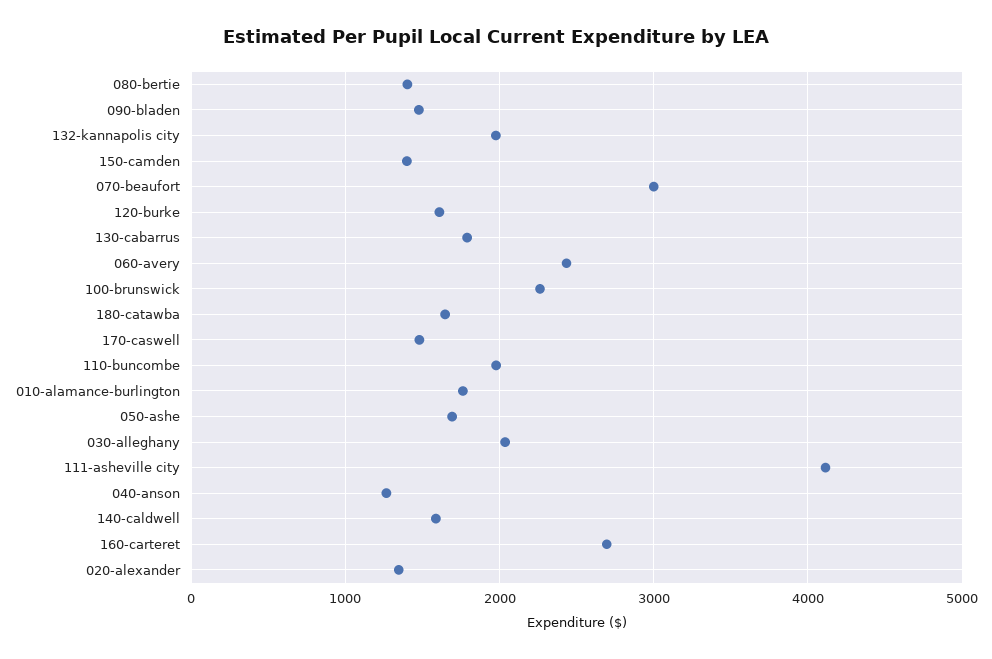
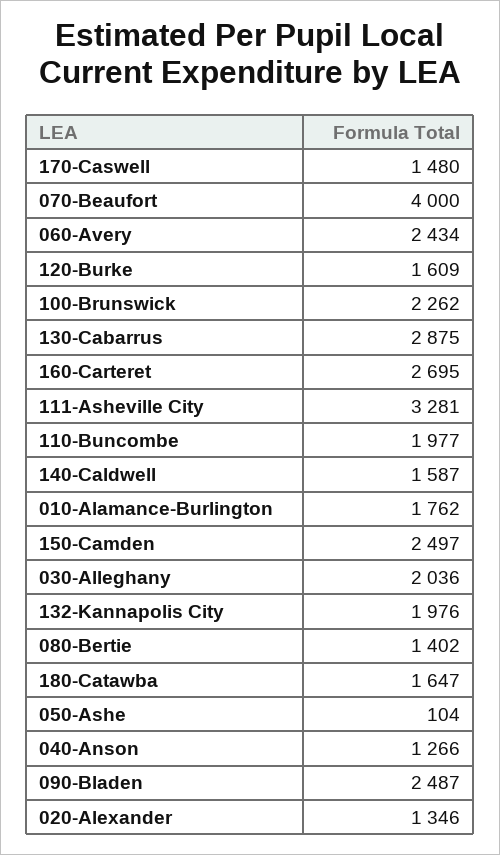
  {
    "080-bertie": 1402,
-   "090-bladen": 1500,
+   "090-bladen": 2487,
    "132-kannapolis city": 1976,
-   "150-camden": 1400,
+   "150-camden": 2497,
-   "070-beaufort": 3000,
+   "070-beaufort": 4000,
    "120-burke": 1609,
-   "130-cabarrus": 1800,
+   "130-cabarrus": 2875,
    "060-avery": 2434,
    "100-brunswick": 2262,
    "180-catawba": 1647,
    "170-caswell": 1480,
    "110-buncombe": 1977,
    "010-alamance-burlington": 1762,
-   "050-ashe": 1700,
+   "050-ashe": 104,
    "030-alleghany": 2036,
-   "111-asheville city": 4100,
+   "111-asheville city": 3281,
    "040-anson": 1266,
    "140-caldwell": 1587,
    "160-carteret": 2695,
    "020-alexander": 1346
  }

